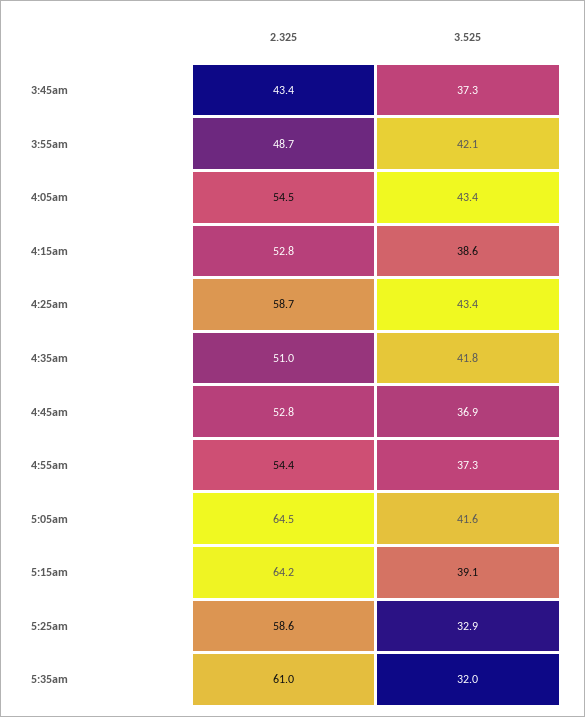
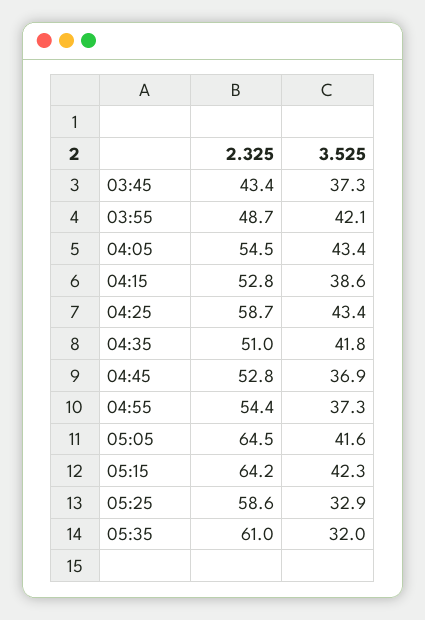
  {
    "2.325": {
      "3:45am": 43.4,
      "3:55am": 48.7,
      "4:05am": 54.5,
      "4:15am": 52.8,
      "4:25am": 58.7,
      "4:35am": 51,
      "4:45am": 52.8,
      "4:55am": 54.4,
      "5:05am": 64.5,
      "5:15am": 64.2,
      "5:25am": 58.6,
      "5:35am": 61
    },
    "3.525": {
      "3:45am": 37.3,
      "3:55am": 42.1,
      "4:05am": 43.4,
      "4:15am": 38.6,
      "4:25am": 43.4,
      "4:35am": 41.8,
      "4:45am": 36.9,
      "4:55am": 37.3,
      "5:05am": 41.6,
-     "5:15am": 39.1,
+     "5:15am": 42.3,
      "5:25am": 32.9,
      "5:35am": 32
    }
  }

